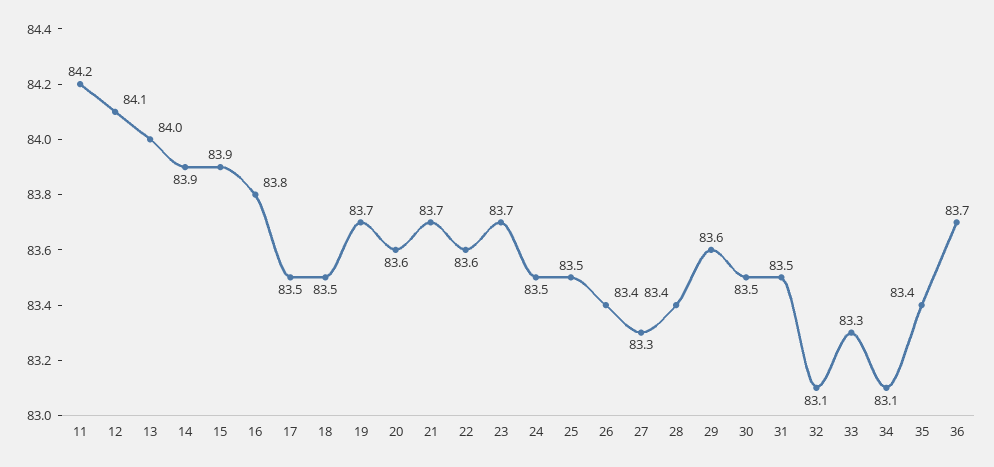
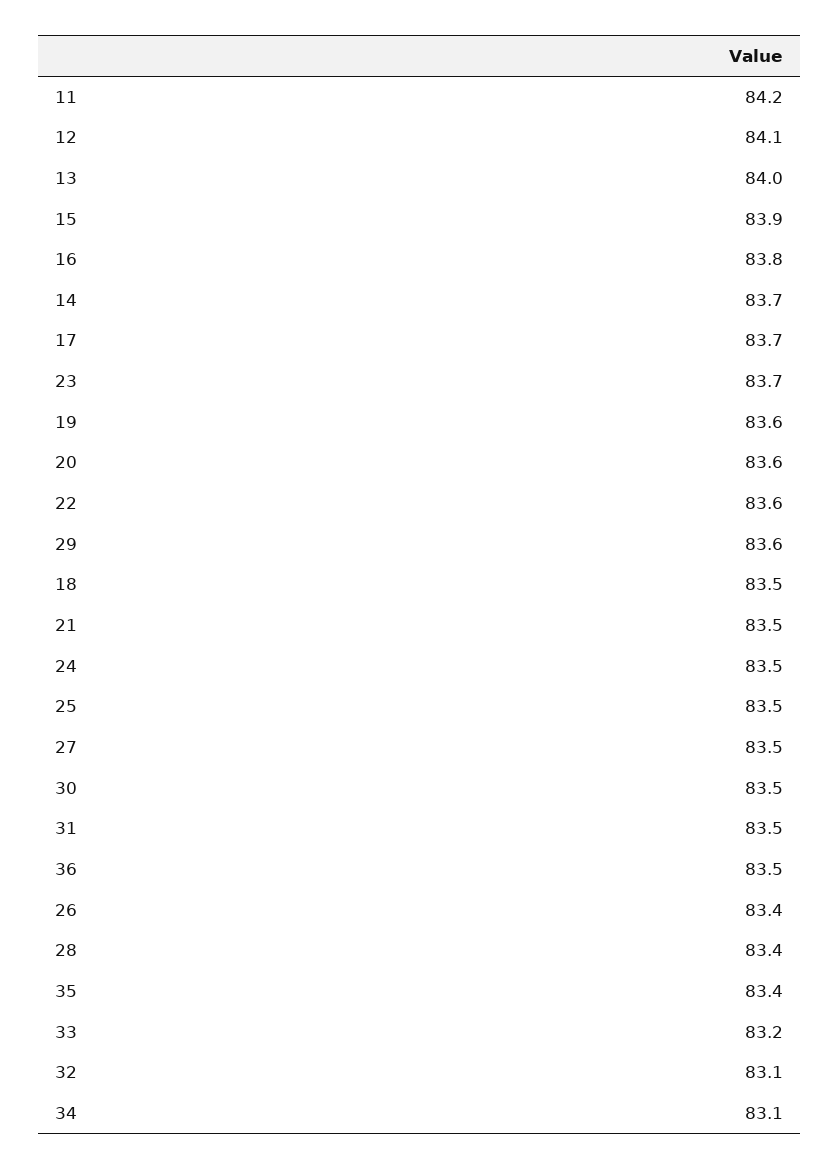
  {
    "11": 84.2,
    "12": 84.1,
    "13": 84,
-   "14": 83.9,
+   "14": 83.7,
    "15": 83.9,
    "16": 83.8,
-   "17": 83.5,
+   "17": 83.7,
    "18": 83.5,
-   "19": 83.7,
+   "19": 83.6,
    "20": 83.6,
-   "21": 83.7,
+   "21": 83.5,
    "22": 83.6,
    "23": 83.7,
    "24": 83.5,
    "25": 83.5,
    "26": 83.4,
-   "27": 83.3,
+   "27": 83.5,
    "28": 83.4,
    "29": 83.6,
    "30": 83.5,
    "31": 83.5,
    "32": 83.1,
-   "33": 83.3,
+   "33": 83.2,
    "34": 83.1,
    "35": 83.4,
-   "36": 83.7
+   "36": 83.5
  }

